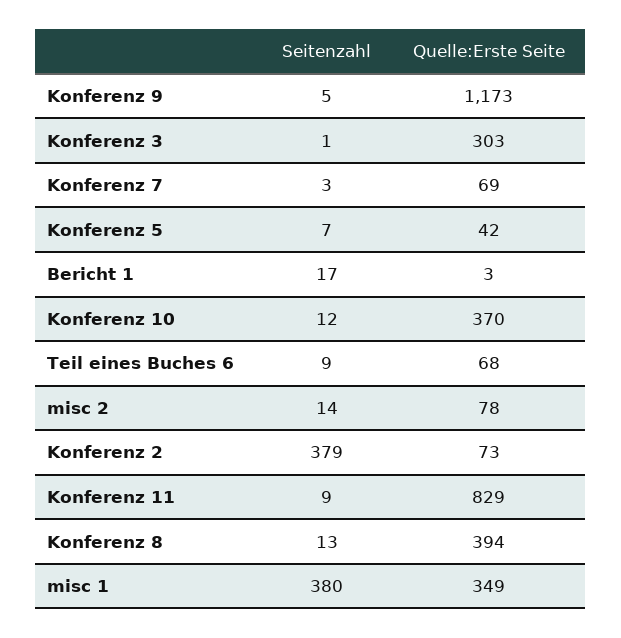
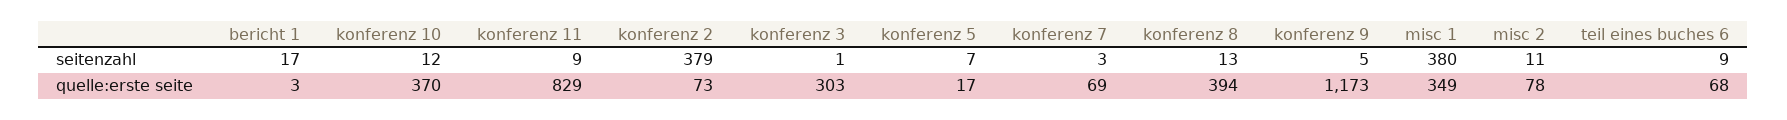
  {
    "Seitenzahl": {
      "Konferenz 9": 5,
      "Konferenz 3": 1,
      "Konferenz 7": 3,
      "Konferenz 5": 7,
      "Bericht 1": 17,
      "Konferenz 10": 12,
      "Teil eines Buches 6": 9,
-     "misc 2": 14,
+     "misc 2": 11,
      "Konferenz 2": 379,
      "Konferenz 11": 9,
      "Konferenz 8": 13,
      "misc 1": 380
    },
    "Quelle:Erste Seite": {
      "Konferenz 9": 1173,
      "Konferenz 3": 303,
      "Konferenz 7": 69,
-     "Konferenz 5": 42,
+     "Konferenz 5": 17,
      "Bericht 1": 3,
      "Konferenz 10": 370,
      "Teil eines Buches 6": 68,
      "misc 2": 78,
      "Konferenz 2": 73,
      "Konferenz 11": 829,
      "Konferenz 8": 394,
      "misc 1": 349
    }
  }

